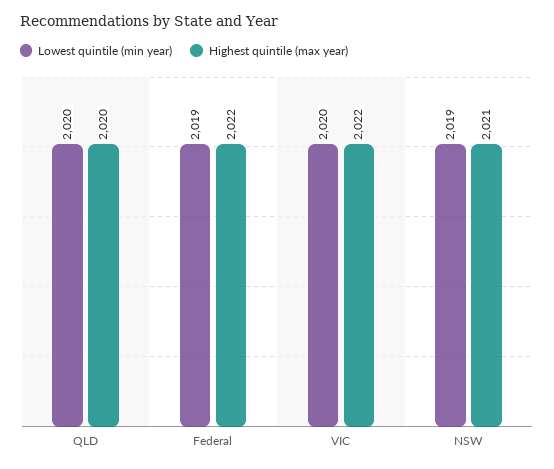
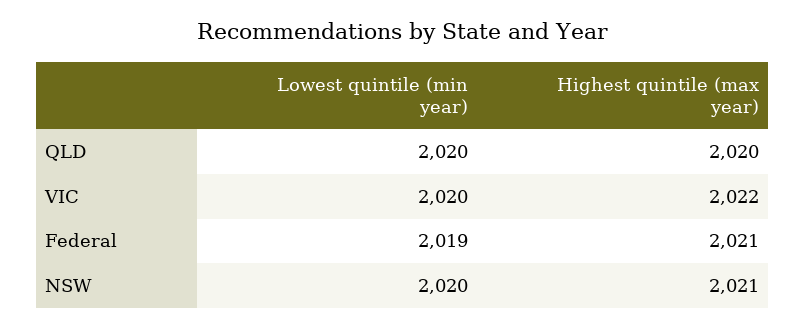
  {
    "Lowest quintile (min year)": {
      "QLD": 2020,
      "Federal": 2019,
      "VIC": 2020,
-     "NSW": 2019
+     "NSW": 2020
    },
    "Highest quintile (max year)": {
      "QLD": 2020,
-     "Federal": 2022,
+     "Federal": 2021,
      "VIC": 2022,
      "NSW": 2021
    }
  }

